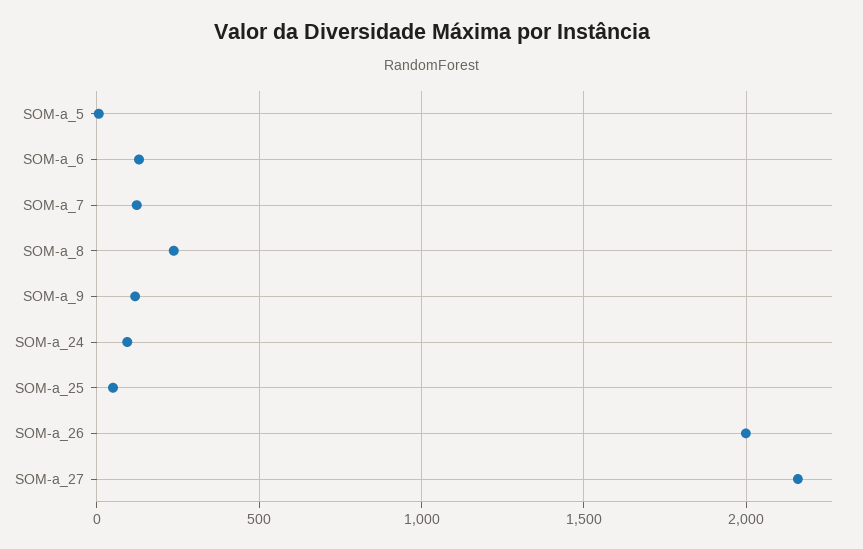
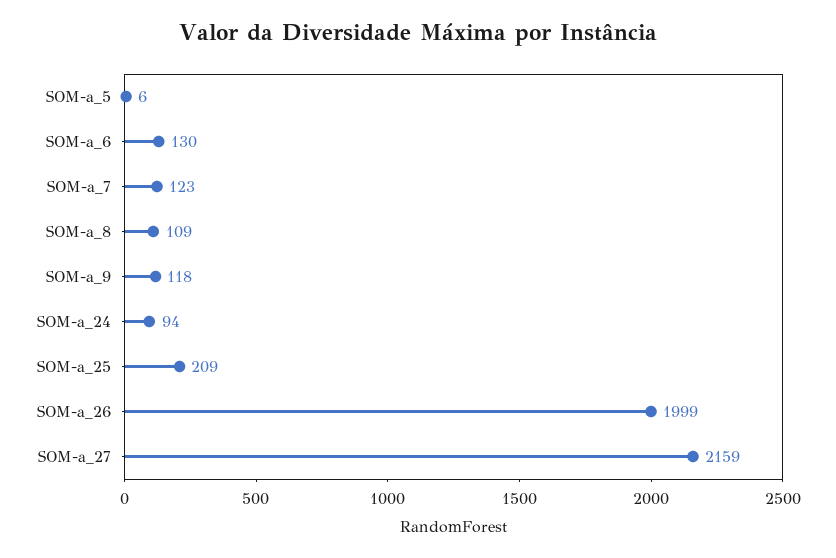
  {
    "SOM-a_5": 6,
    "SOM-a_6": 130,
    "SOM-a_7": 123,
-   "SOM-a_8": 250,
+   "SOM-a_8": 109,
    "SOM-a_9": 118,
    "SOM-a_24": 94,
-   "SOM-a_25": 50,
+   "SOM-a_25": 209,
    "SOM-a_26": 1999,
    "SOM-a_27": 2159
  }

